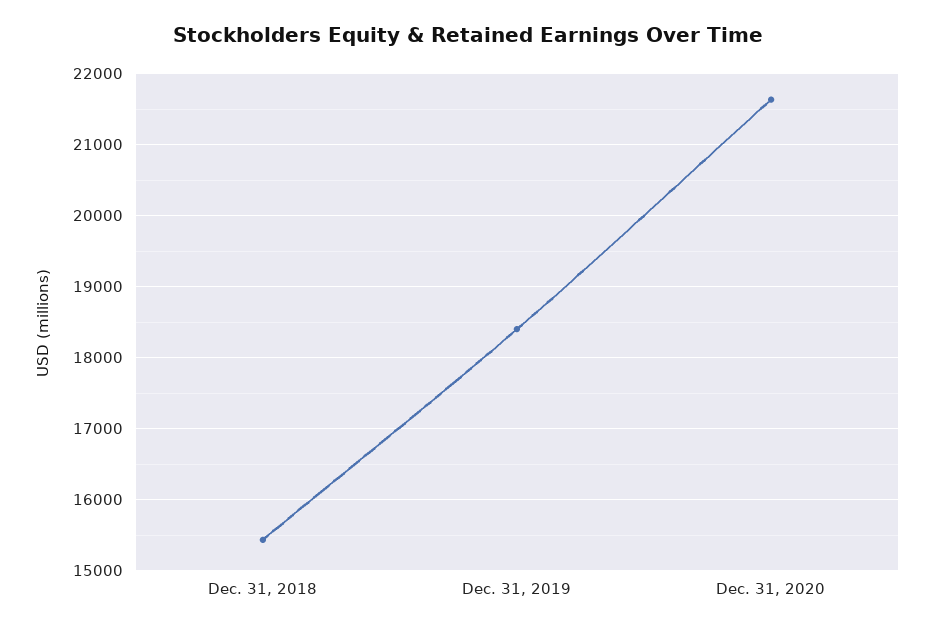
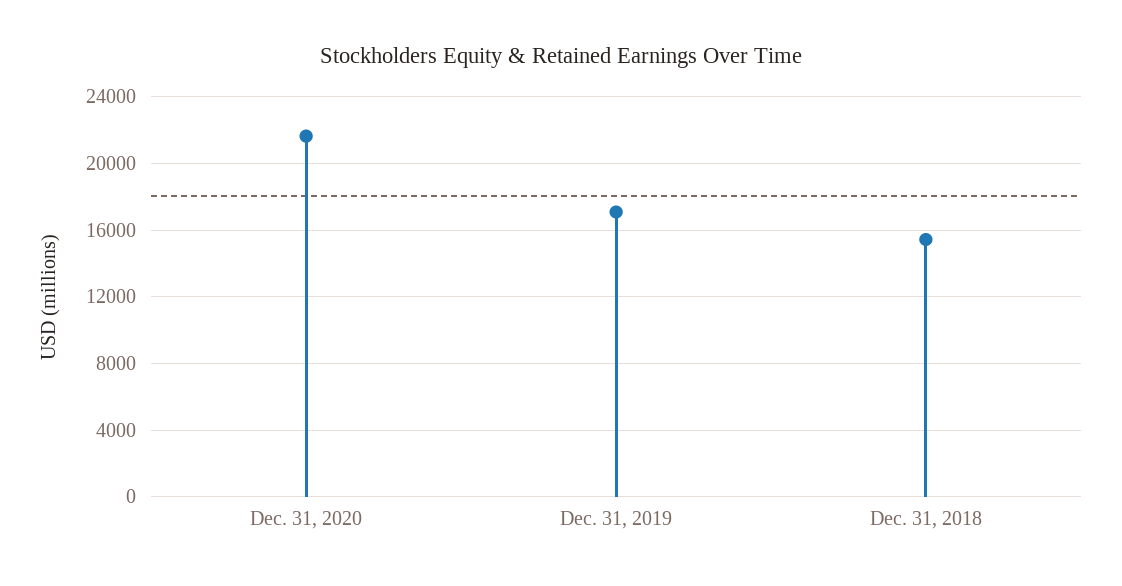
  {
    "Dec. 31, 2018": 15400,
-   "Dec. 31, 2019": 18400,
+   "Dec. 31, 2019": 17000,
    "Dec. 31, 2020": 21600
  }

